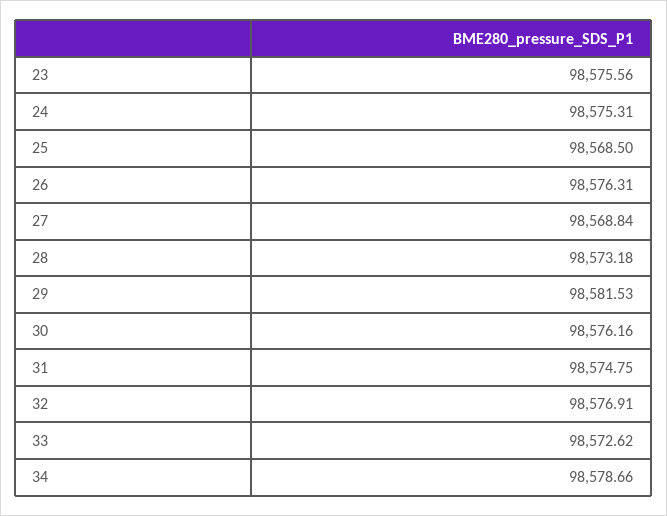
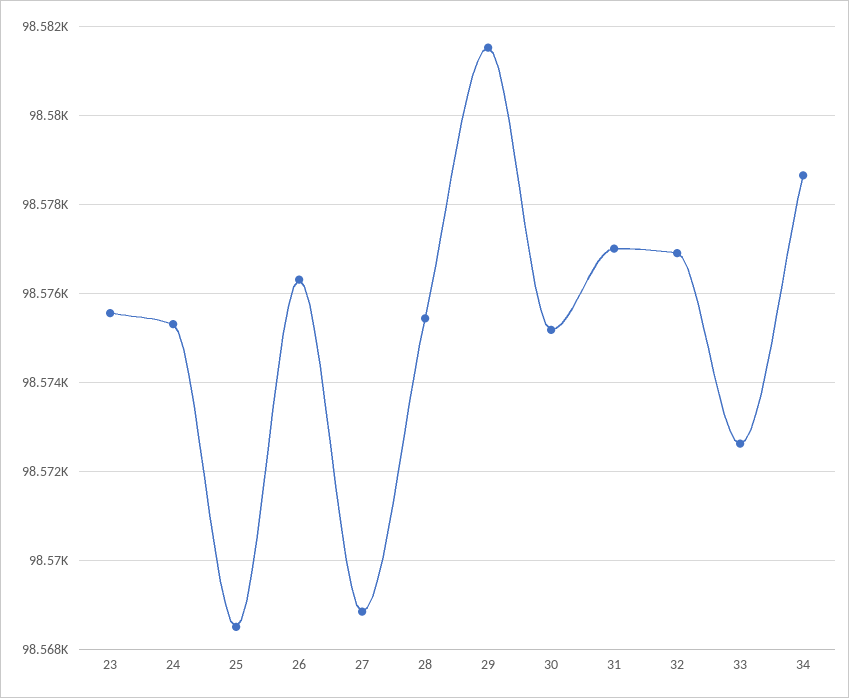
  {
    "23": 98575.56,
    "24": 98575.31,
    "25": 98568.5,
    "26": 98576.31,
    "27": 98568.84,
-   "28": 98573.18,
+   "28": 98575.4,
    "29": 98581.53,
-   "30": 98576.16,
+   "30": 98575.2,
-   "31": 98574.75,
+   "31": 98577,
    "32": 98576.91,
    "33": 98572.62,
    "34": 98578.66
  }

